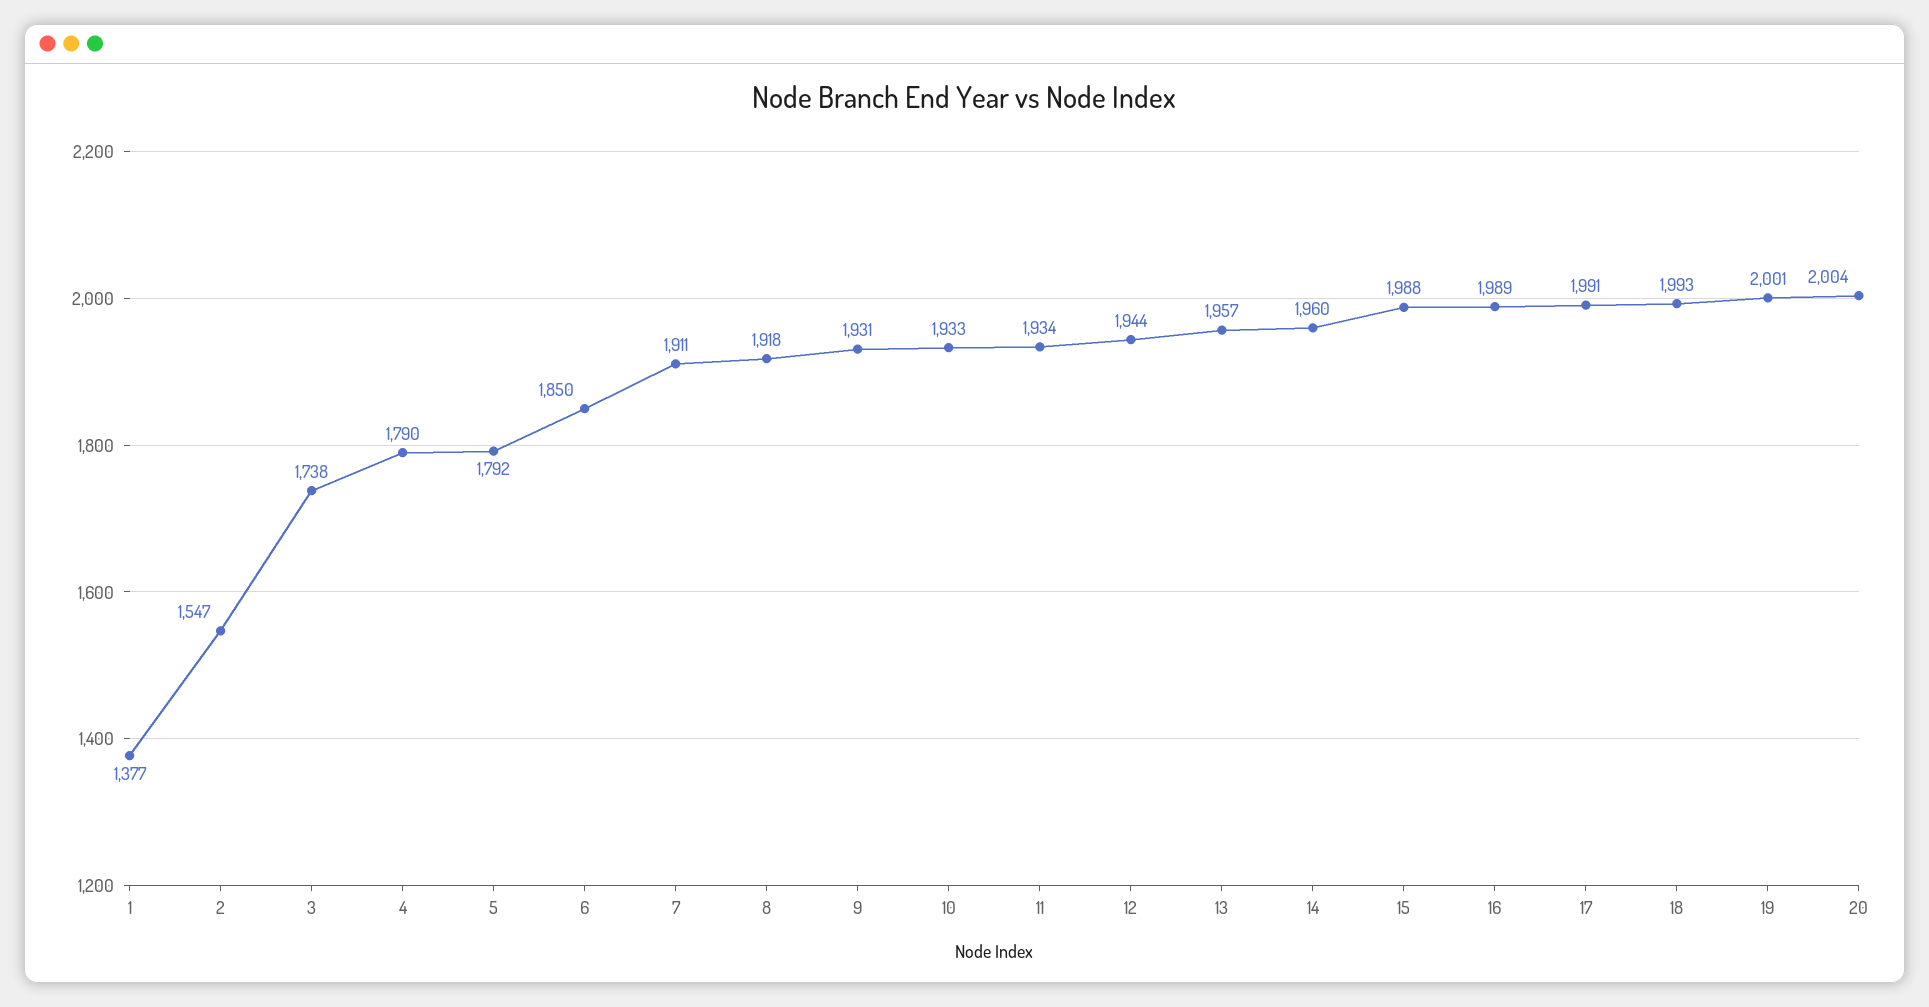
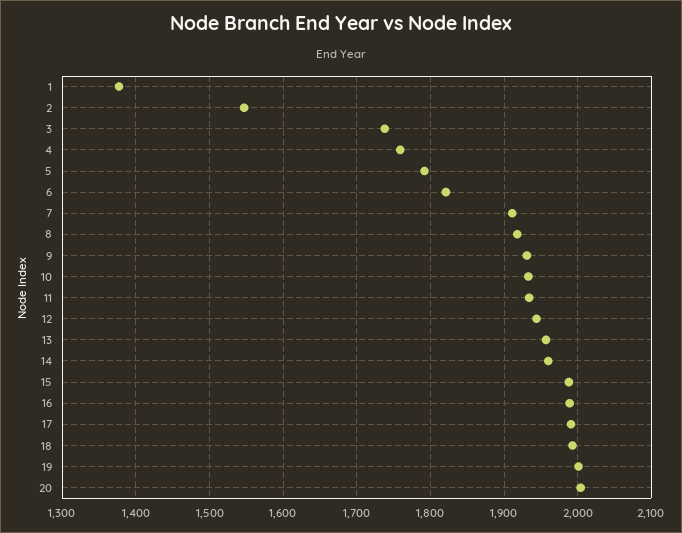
  {
    "1": 1377,
    "2": 1547,
    "3": 1738,
-   "4": 1790,
+   "4": 1760,
    "5": 1792,
-   "6": 1850,
+   "6": 1820,
    "7": 1911,
    "8": 1918,
    "9": 1931,
    "10": 1933,
    "11": 1934,
    "12": 1944,
    "13": 1957,
    "14": 1960,
    "15": 1988,
    "16": 1989,
    "17": 1991,
    "18": 1993,
    "19": 2001,
    "20": 2004
  }

